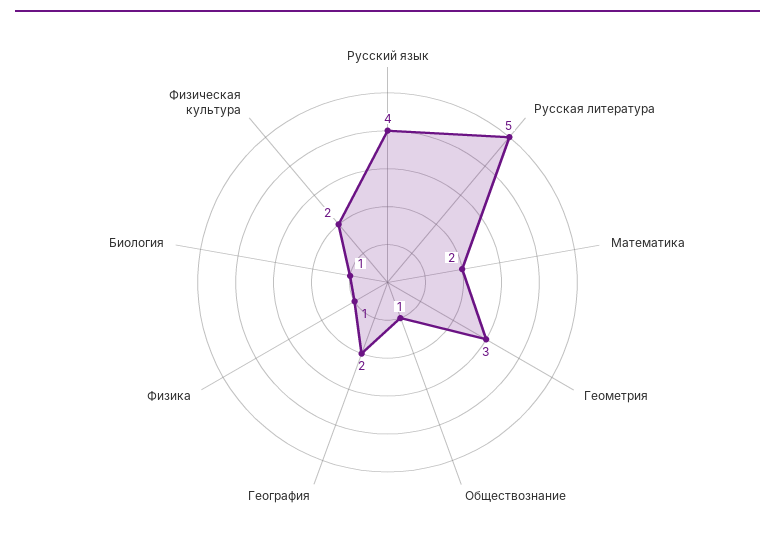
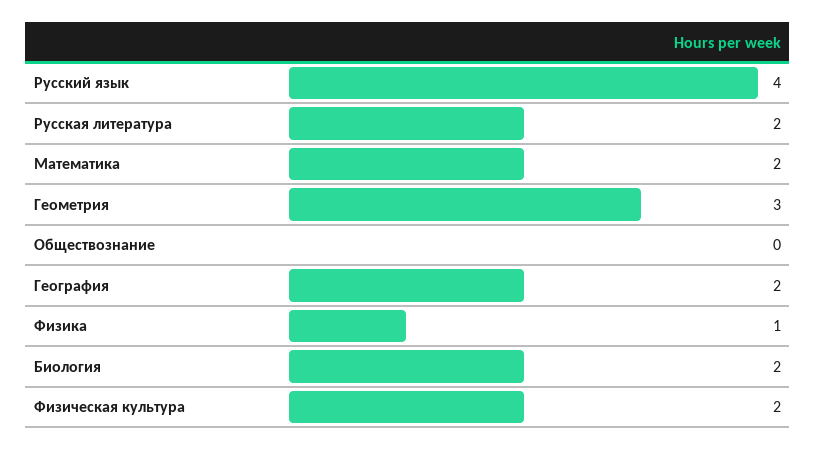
  {
    "Русский язык": 4,
-   "Русская литература": 5,
+   "Русская литература": 2,
    "Математика": 2,
    "Геометрия": 3,
-   "Обществознание": 1,
+   "Обществознание": 0,
    "География": 2,
    "Физика": 1,
-   "Биология": 1,
+   "Биология": 2,
    "Физическая культура": 2
  }

